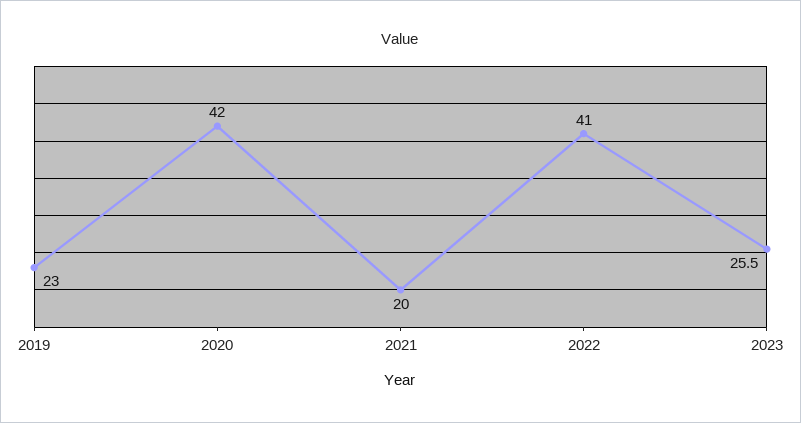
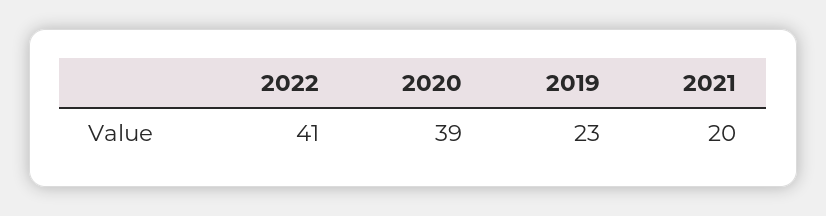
  {
    "2019": 23,
-   "2020": 42,
+   "2020": 39,
    "2021": 20,
-   "2022": 41,
+   "2022": 41
-   "2023": 25.5
  }

